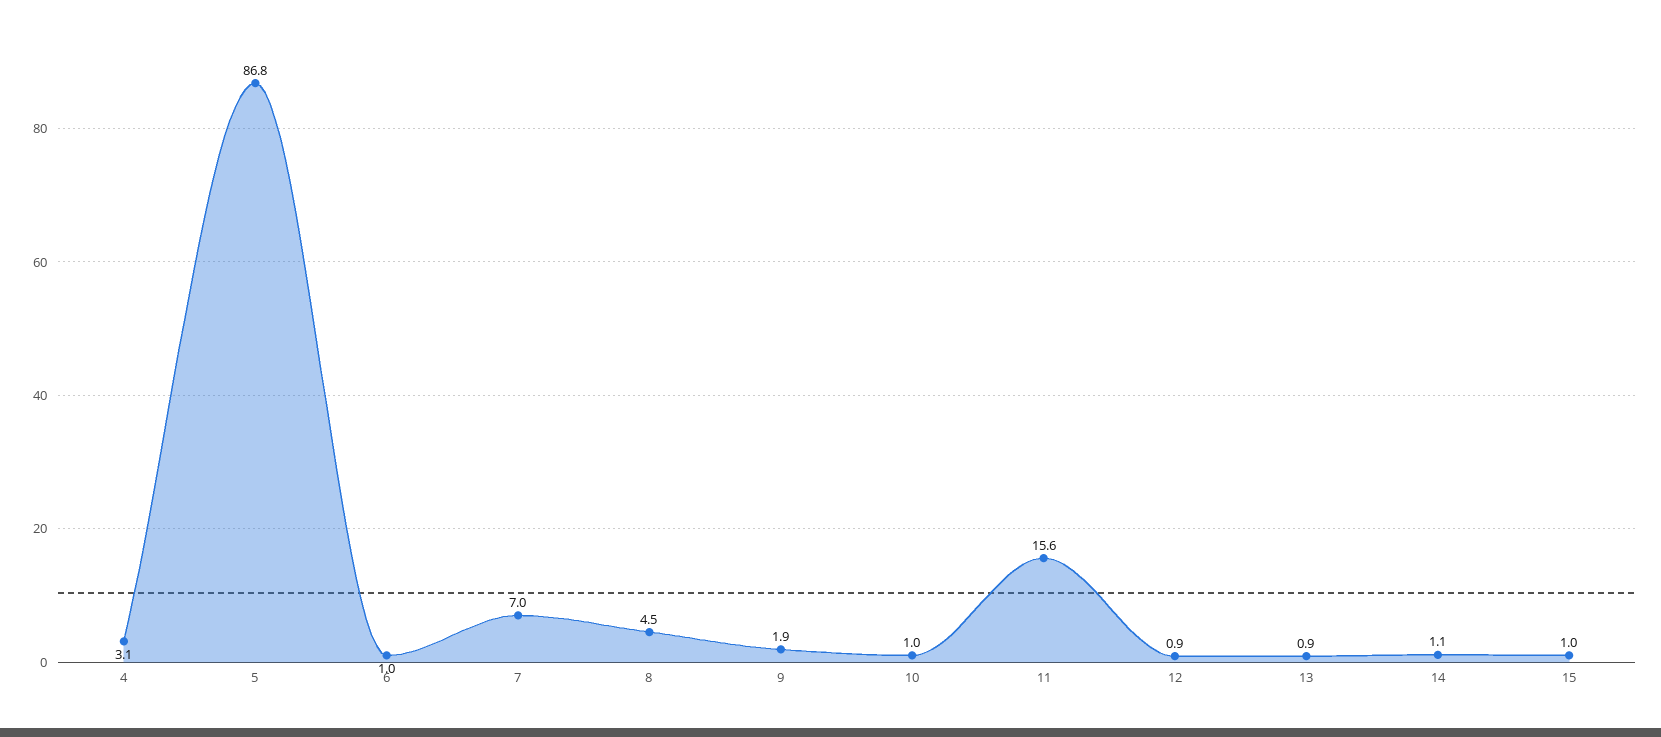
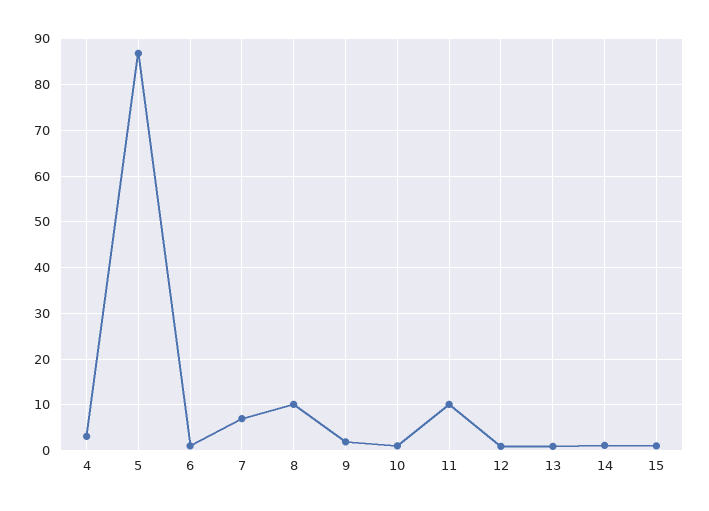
  {
    "4": 3.1,
    "5": 86.8,
    "6": 1,
    "7": 7,
-   "8": 4.5,
+   "8": 10,
    "9": 1.9,
    "10": 1,
-   "11": 15.6,
+   "11": 10,
    "12": 0.9,
    "13": 0.9,
    "14": 1.1,
    "15": 1
  }

